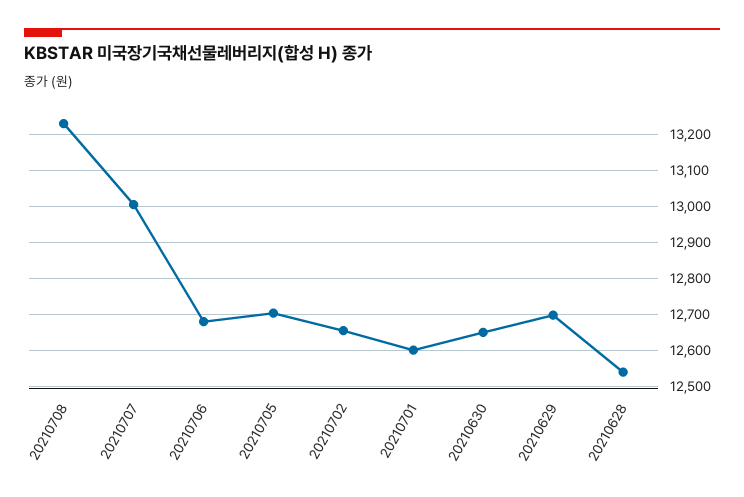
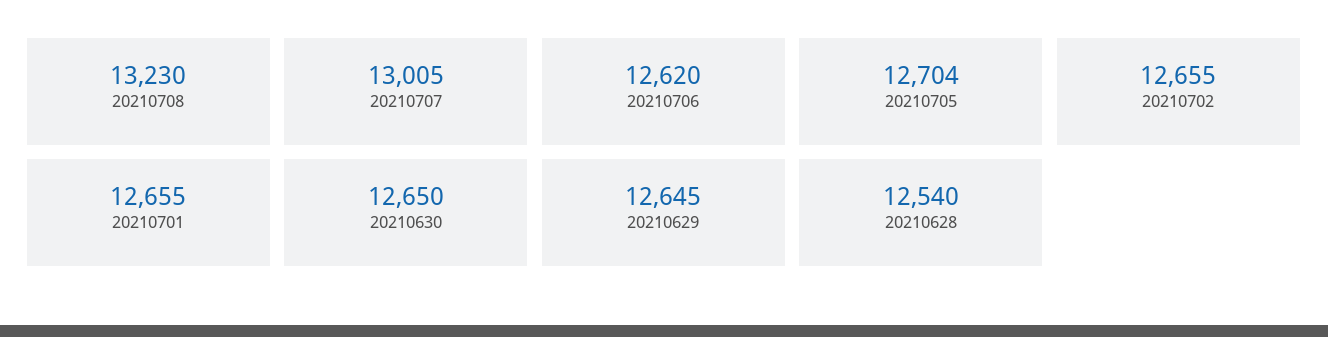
  {
    "20210708": 13230,
    "20210707": 13005,
-   "20210706": 12680,
+   "20210706": 12620,
    "20210705": 12704,
    "20210702": 12655,
-   "20210701": 12600,
+   "20210701": 12655,
    "20210630": 12650,
-   "20210629": 12700,
+   "20210629": 12645,
    "20210628": 12540
  }

